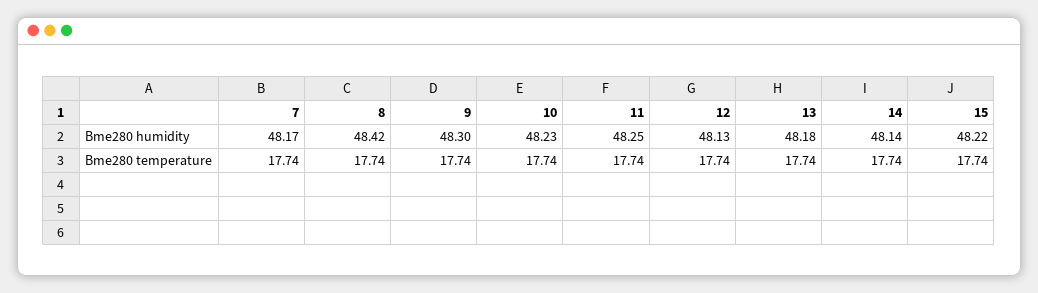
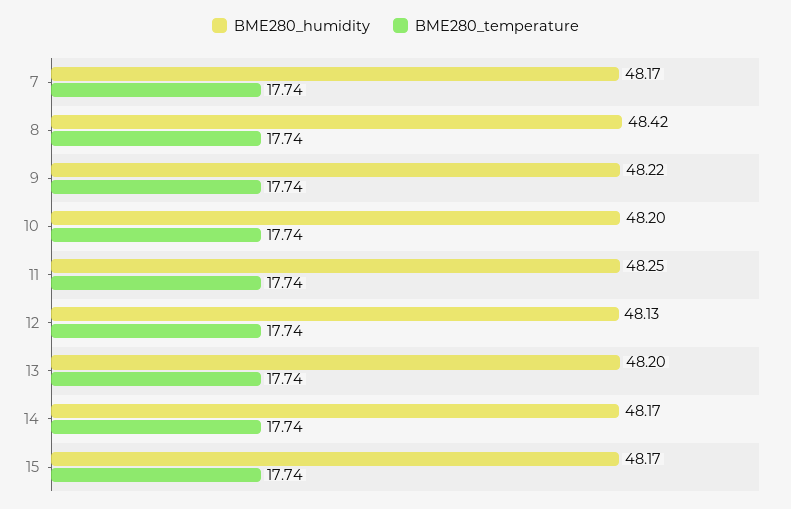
  {
    "Bme280 humidity": {
      "7": 48.17,
      "8": 48.42,
-     "9": 48.3,
+     "9": 48.22,
-     "10": 48.23,
+     "10": 48.2,
      "11": 48.25,
      "12": 48.13,
-     "13": 48.18,
+     "13": 48.2,
-     "14": 48.14,
+     "14": 48.17,
-     "15": 48.22
+     "15": 48.17
    },
    "Bme280 temperature": {
      "7": 17.74,
      "8": 17.74,
      "9": 17.74,
      "10": 17.74,
      "11": 17.74,
      "12": 17.74,
      "13": 17.74,
      "14": 17.74,
      "15": 17.74
    }
  }

